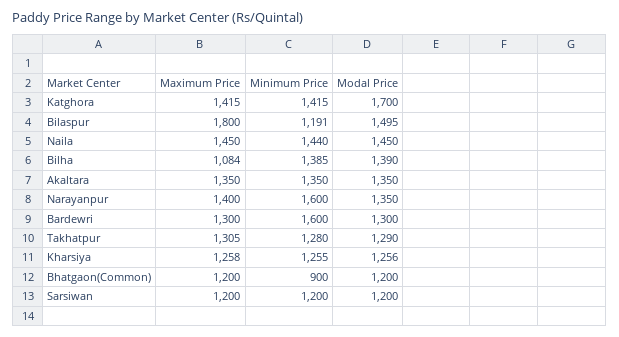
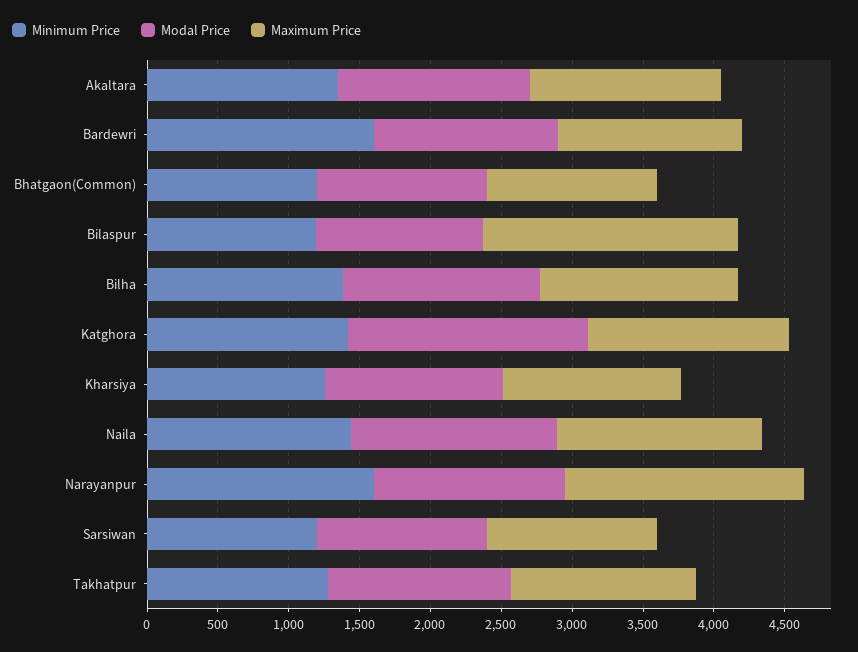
  {
    "Maximum Price": {
      "Katghora": 1415,
      "Bilaspur": 1800,
      "Naila": 1450,
-     "Bilha": 1084,
+     "Bilha": 1400,
      "Akaltara": 1350,
-     "Narayanpur": 1400,
+     "Narayanpur": 1700,
      "Bardewri": 1300,
      "Takhatpur": 1305,
      "Kharsiya": 1258,
      "Bhatgaon(Common)": 1200,
      "Sarsiwan": 1200
    },
    "Minimum Price": {
      "Katghora": 1415,
      "Bilaspur": 1191,
      "Naila": 1440,
      "Bilha": 1385,
      "Akaltara": 1350,
      "Narayanpur": 1600,
      "Bardewri": 1600,
      "Takhatpur": 1280,
      "Kharsiya": 1255,
-     "Bhatgaon(Common)": 900,
+     "Bhatgaon(Common)": 1200,
      "Sarsiwan": 1200
    },
    "Modal Price": {
      "Katghora": 1700,
-     "Bilaspur": 1495,
+     "Bilaspur": 1200,
      "Naila": 1450,
      "Bilha": 1390,
      "Akaltara": 1350,
      "Narayanpur": 1350,
      "Bardewri": 1300,
      "Takhatpur": 1290,
      "Kharsiya": 1256,
      "Bhatgaon(Common)": 1200,
      "Sarsiwan": 1200
    }
  }

